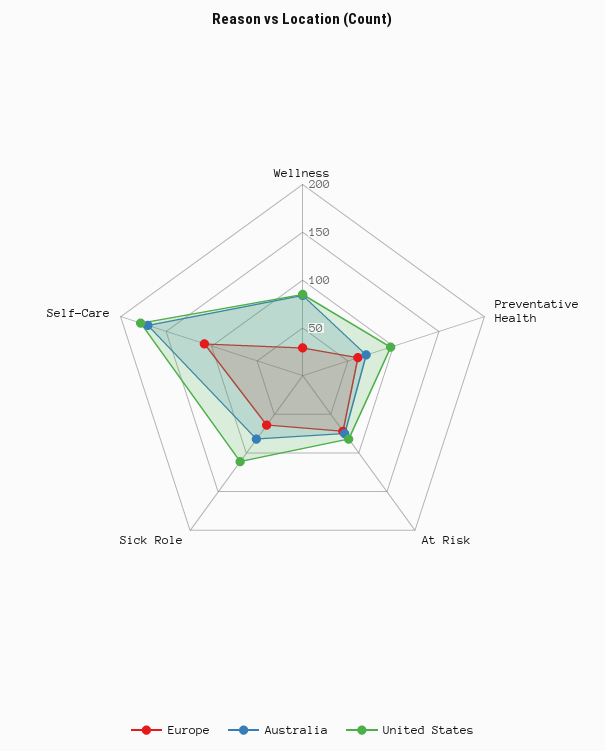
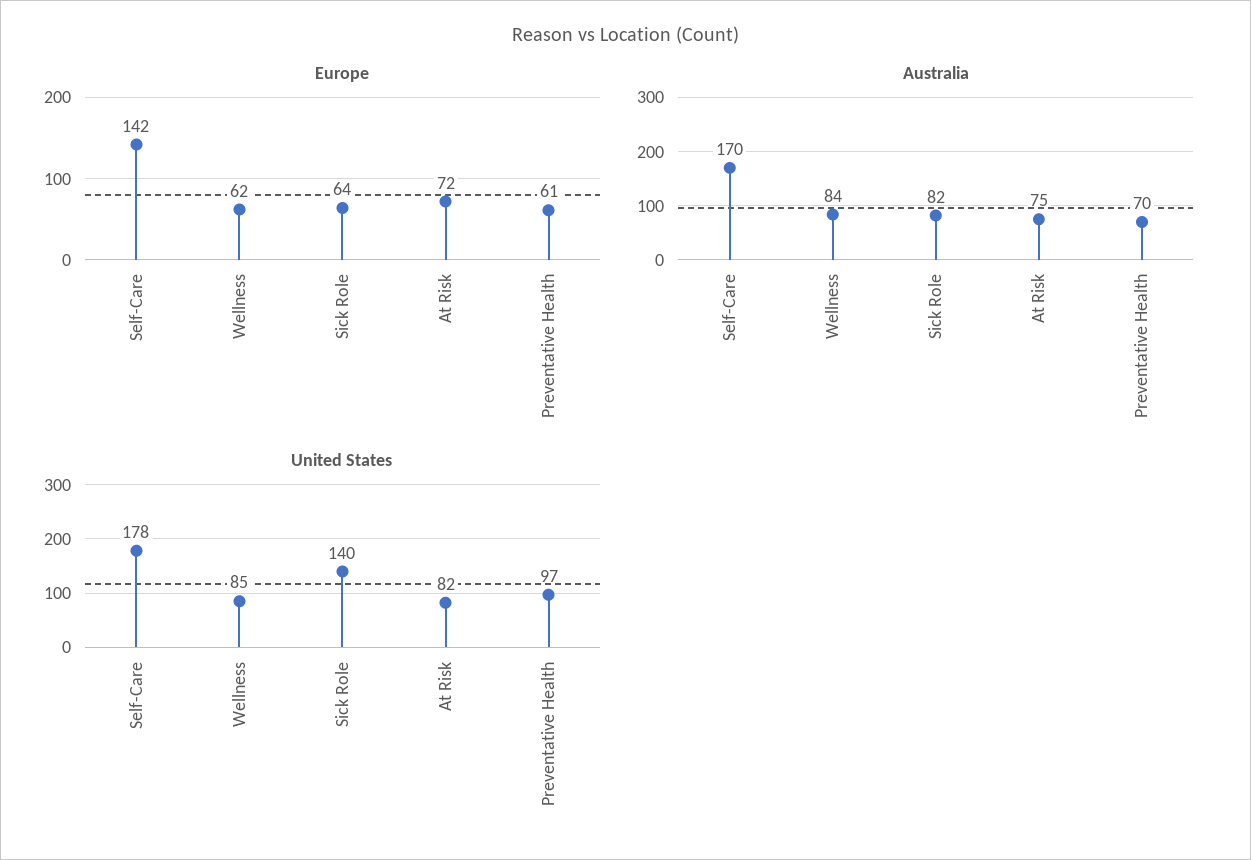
  {
    "Europe": {
-     "Wellness": 30,
+     "Wellness": 62,
      "Preventative Health": 61,
      "At Risk": 72,
      "Sick Role": 64,
-     "Self-Care": 110
+     "Self-Care": 142
    },
    "Australia": {
      "Wellness": 84,
      "Preventative Health": 70,
      "At Risk": 75,
      "Sick Role": 82,
      "Self-Care": 170
    },
    "United States": {
      "Wellness": 85,
      "Preventative Health": 97,
      "At Risk": 82,
-     "Sick Role": 110,
+     "Sick Role": 140,
      "Self-Care": 178
    }
  }

